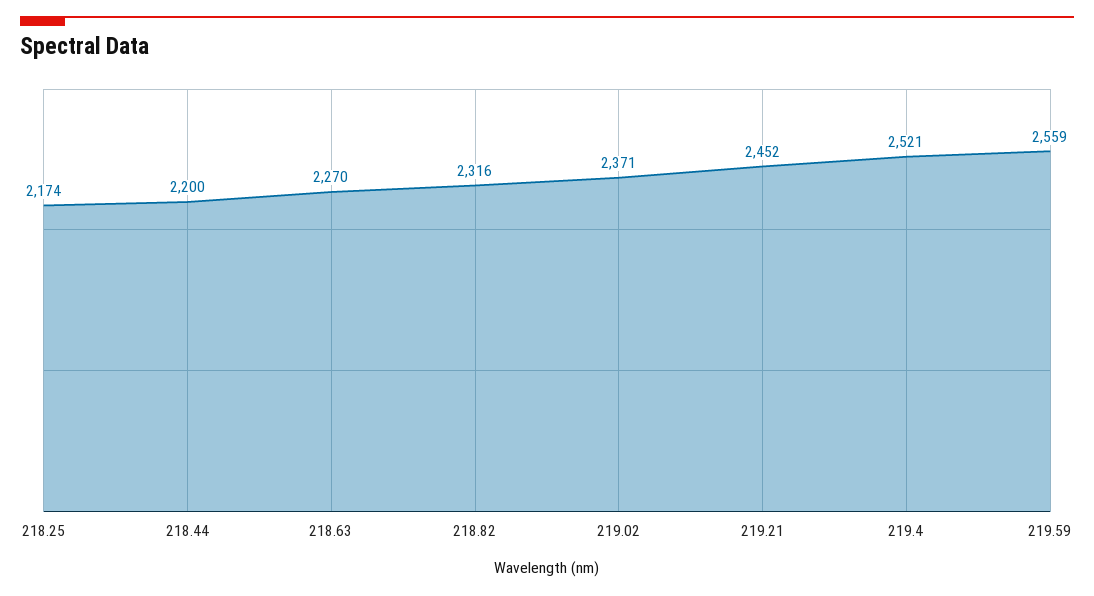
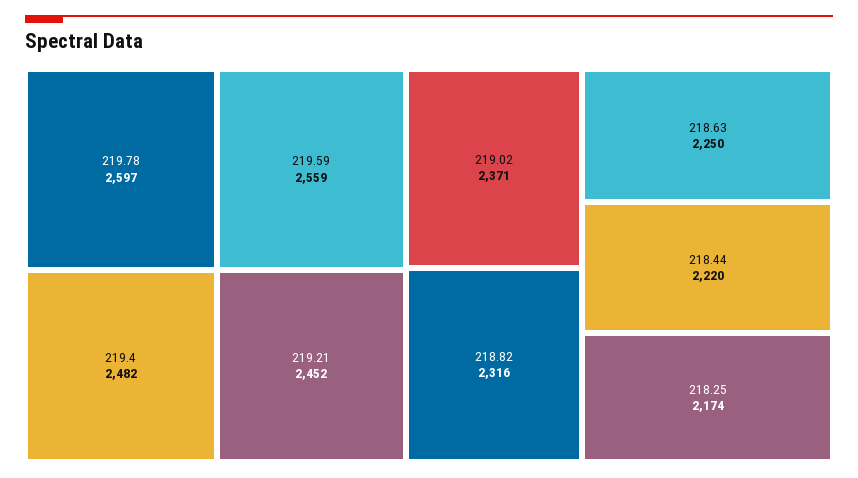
  {
    "218.25": 2174,
-   "218.44": 2200,
+   "218.44": 2220,
-   "218.63": 2270,
+   "218.63": 2250,
    "218.82": 2316,
    "219.02": 2371,
    "219.21": 2452,
-   "219.4": 2521,
+   "219.4": 2482,
-   "219.59": 2559
+   "219.59": 2559,
+   "219.78": 2597
  }

